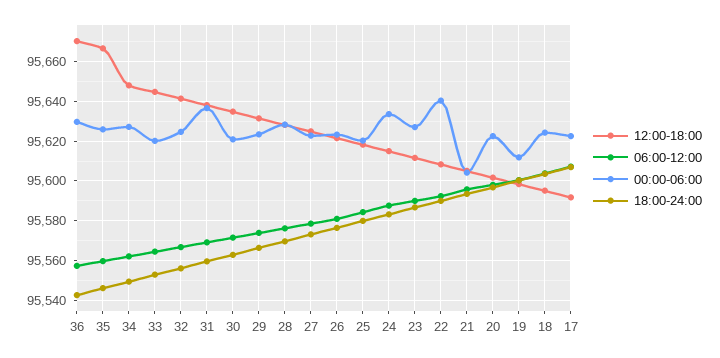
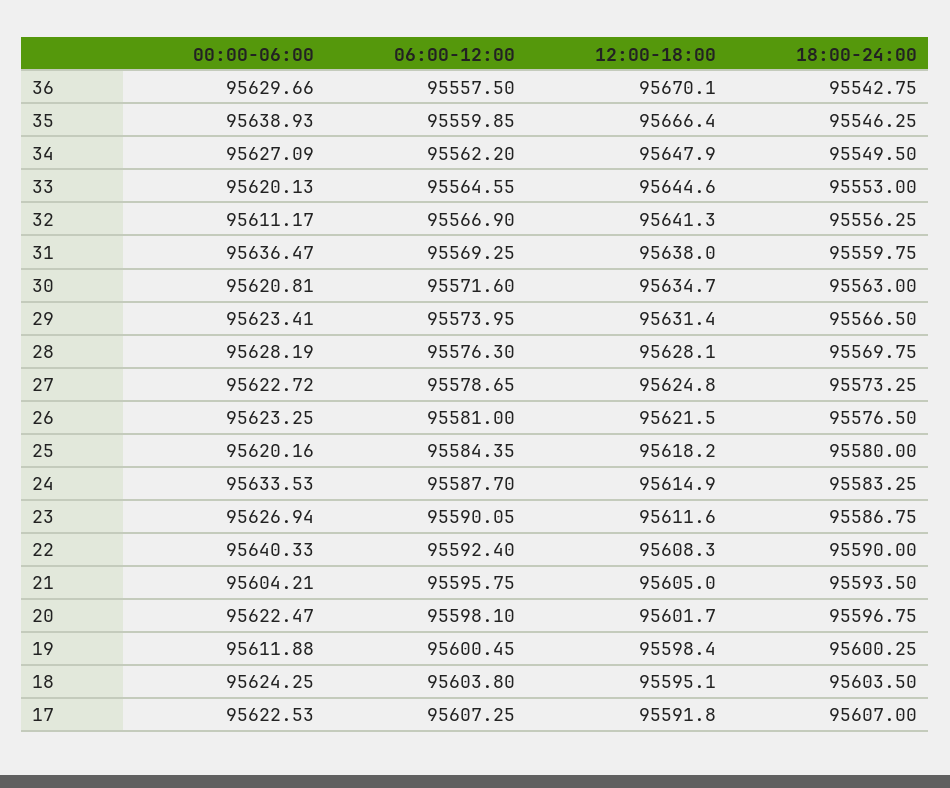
  {
    "12:00-18:00": {
      "36": 95670.1,
      "35": 95666.4,
      "34": 95647.9,
      "33": 95644.6,
      "32": 95641.3,
      "31": 95638,
      "30": 95634.7,
      "29": 95631.4,
      "28": 95628.1,
      "27": 95624.8,
      "26": 95621.5,
      "25": 95618.2,
      "24": 95614.9,
      "23": 95611.6,
      "22": 95608.3,
      "21": 95605,
      "20": 95601.7,
      "19": 95598.4,
      "18": 95595.1,
      "17": 95591.8
    },
    "06:00-12:00": {
      "36": 95557.5,
      "35": 95559.85,
      "34": 95562.2,
      "33": 95564.55,
      "32": 95566.9,
      "31": 95569.25,
      "30": 95571.6,
      "29": 95573.95,
      "28": 95576.3,
      "27": 95578.65,
      "26": 95581,
      "25": 95584.35,
      "24": 95587.7,
      "23": 95590.05,
      "22": 95592.4,
      "21": 95595.75,
      "20": 95598.1,
      "19": 95600.45,
      "18": 95603.8,
      "17": 95607.25
    },
    "00:00-06:00": {
      "36": 95629.66,
-     "35": 95625,
+     "35": 95638.93,
      "34": 95627.09,
      "33": 95620.13,
-     "32": 95625,
+     "32": 95611.17,
      "31": 95636.47,
      "30": 95620.81,
      "29": 95623.41,
      "28": 95628.19,
      "27": 95622.72,
      "26": 95623.25,
      "25": 95620.16,
      "24": 95633.53,
      "23": 95626.94,
      "22": 95640.33,
      "21": 95604.21,
      "20": 95622.47,
      "19": 95611.88,
      "18": 95624.25,
      "17": 95622.53
    },
    "18:00-24:00": {
      "36": 95542.75,
      "35": 95546.25,
      "34": 95549.5,
      "33": 95553,
      "32": 95556.25,
      "31": 95559.75,
      "30": 95563,
      "29": 95566.5,
      "28": 95569.75,
      "27": 95573.25,
      "26": 95576.5,
      "25": 95580,
      "24": 95583.25,
      "23": 95586.75,
      "22": 95590,
      "21": 95593.5,
      "20": 95596.75,
      "19": 95600.25,
      "18": 95603.5,
      "17": 95607
    }
  }

